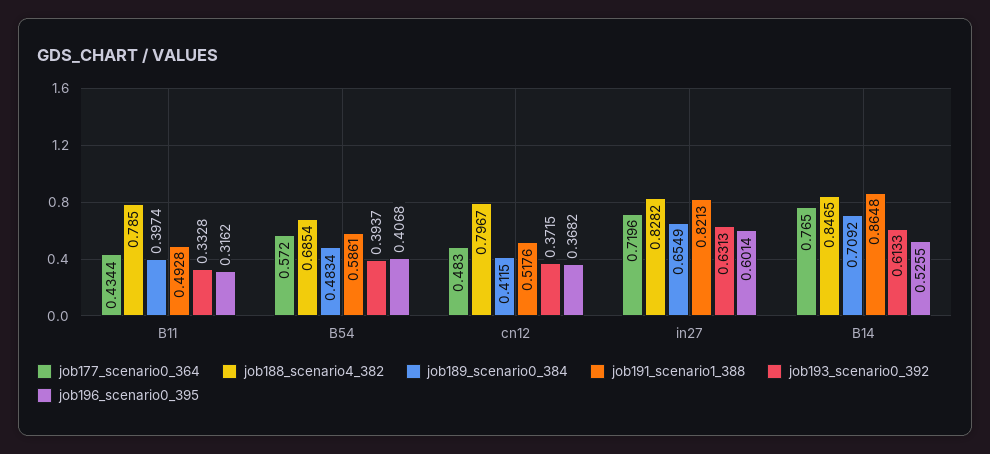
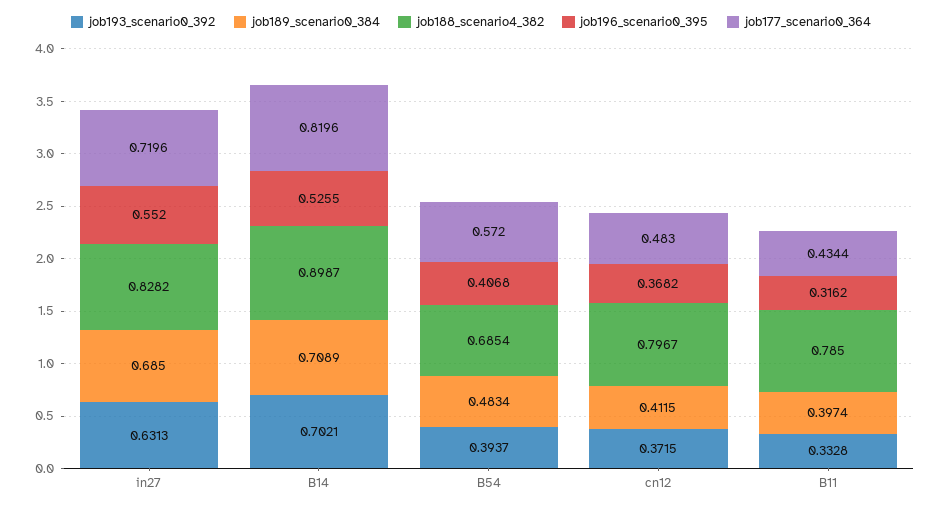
  {
    "job177_scenario0_364": {
      "B11": 0.4344,
      "B54": 0.572,
      "cn12": 0.483,
      "in27": 0.7196,
-     "B14": 0.765
+     "B14": 0.8196
    },
    "job188_scenario4_382": {
      "B11": 0.785,
      "B54": 0.6854,
      "cn12": 0.7967,
      "in27": 0.8282,
-     "B14": 0.8465
+     "B14": 0.8987
    },
    "job189_scenario0_384": {
      "B11": 0.3974,
      "B54": 0.4834,
      "cn12": 0.4115,
-     "in27": 0.6549,
+     "in27": 0.685,
-     "B14": 0.7092
+     "B14": 0.7089
    },
-   "job191_scenario1_388": {
-     "B11": 0.4928,
-     "B54": 0.5861,
-     "cn12": 0.5176,
-     "in27": 0.8213,
-     "B14": 0.8648
-   },
    "job193_scenario0_392": {
      "B11": 0.3328,
      "B54": 0.3937,
      "cn12": 0.3715,
      "in27": 0.6313,
-     "B14": 0.6133
+     "B14": 0.7021
    },
    "job196_scenario0_395": {
      "B11": 0.3162,
      "B54": 0.4068,
      "cn12": 0.3682,
-     "in27": 0.6014,
+     "in27": 0.552,
      "B14": 0.5255
    }
  }

